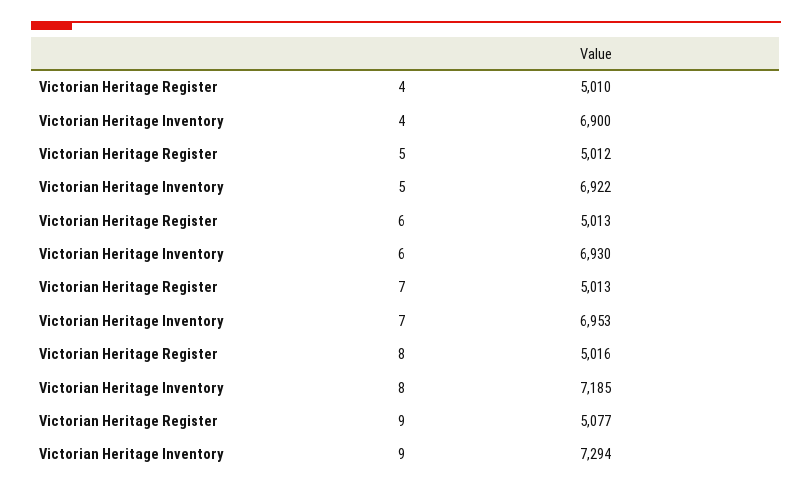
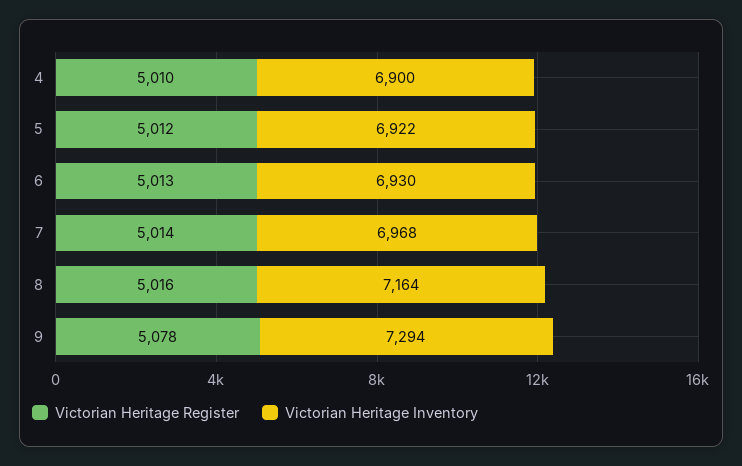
  {
    "Victorian Heritage Register": {
      "4": 5010,
      "5": 5012,
      "6": 5013,
-     "7": 5013,
+     "7": 5014,
      "8": 5016,
-     "9": 5077
+     "9": 5078
    },
    "Victorian Heritage Inventory": {
      "4": 6900,
      "5": 6922,
      "6": 6930,
-     "7": 6953,
+     "7": 6968,
-     "8": 7185,
+     "8": 7164,
      "9": 7294
    }
  }

